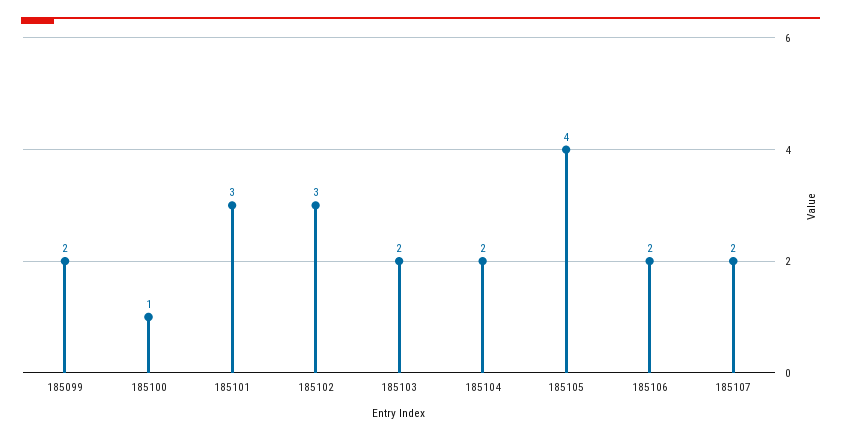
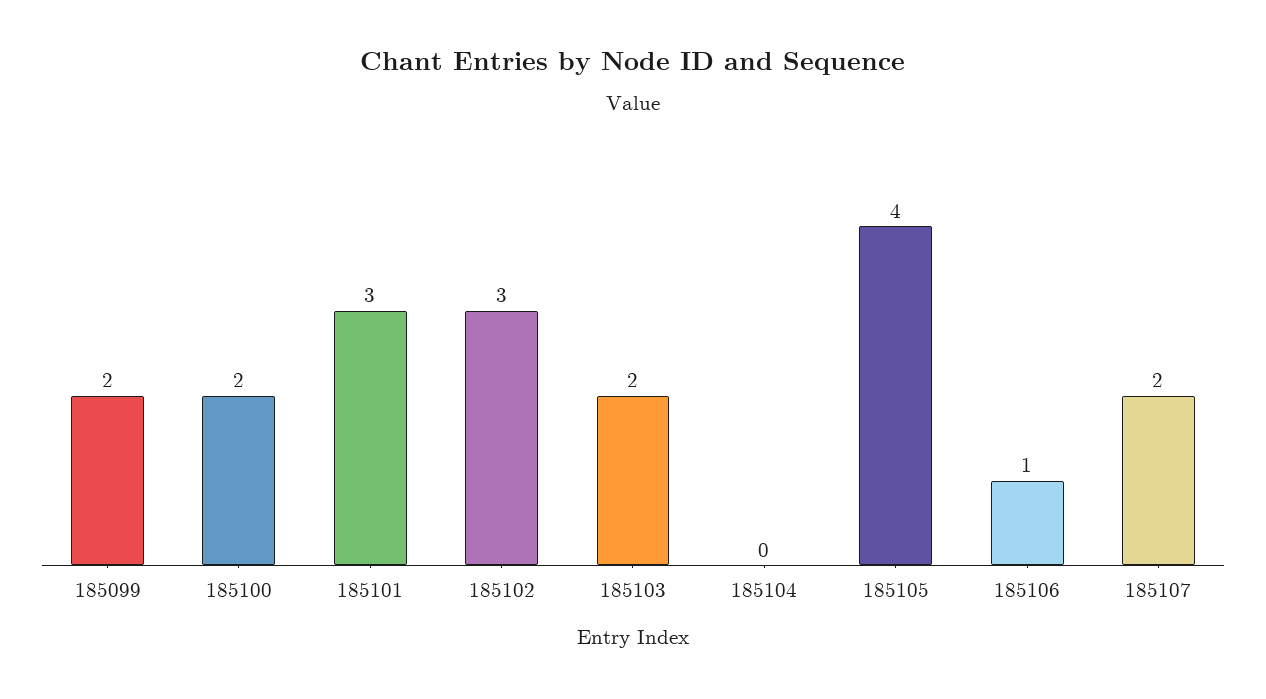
  {
    "185099": 2,
-   "185100": 1,
+   "185100": 2,
    "185101": 3,
    "185102": 3,
    "185103": 2,
-   "185104": 2,
+   "185104": 0,
    "185105": 4,
-   "185106": 2,
+   "185106": 1,
    "185107": 2
  }

